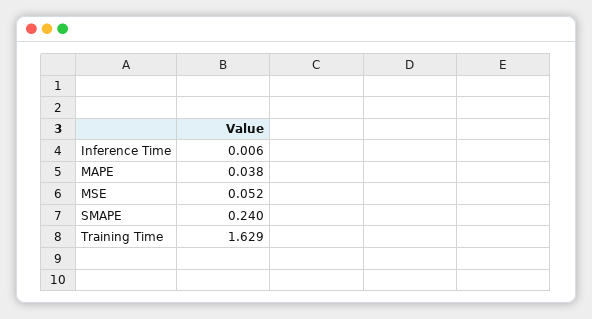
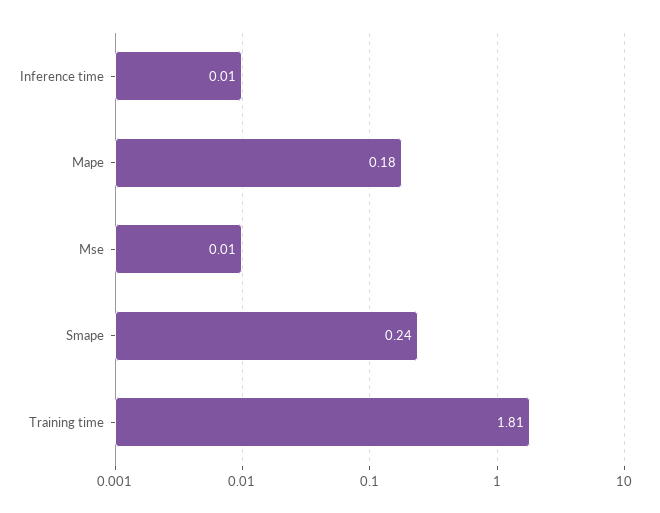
  {
    "Inference Time": 0.006,
-   "MAPE": 0.038,
+   "MAPE": 0.18,
-   "MSE": 0.052,
+   "MSE": 0.01,
    "SMAPE": 0.24,
-   "Training Time": 1.629
+   "Training Time": 1.81
  }

